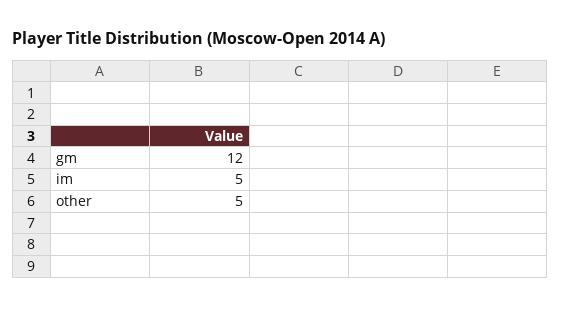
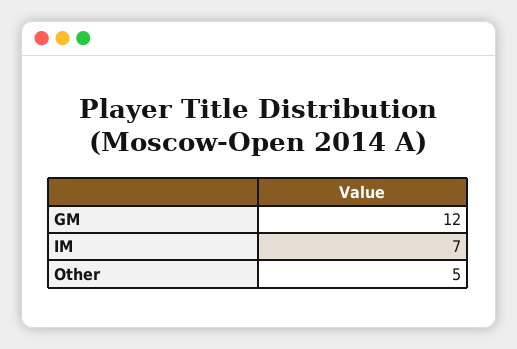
  {
    "gm": 12,
-   "im": 5,
+   "im": 7,
    "other": 5
  }

